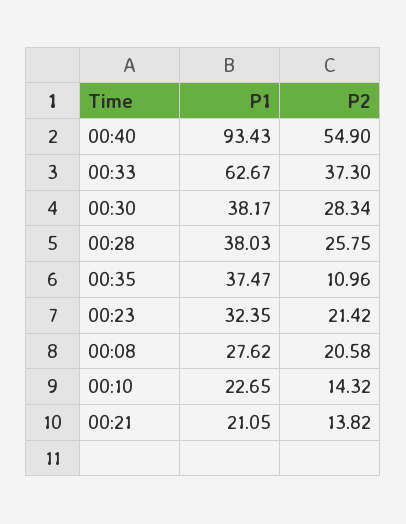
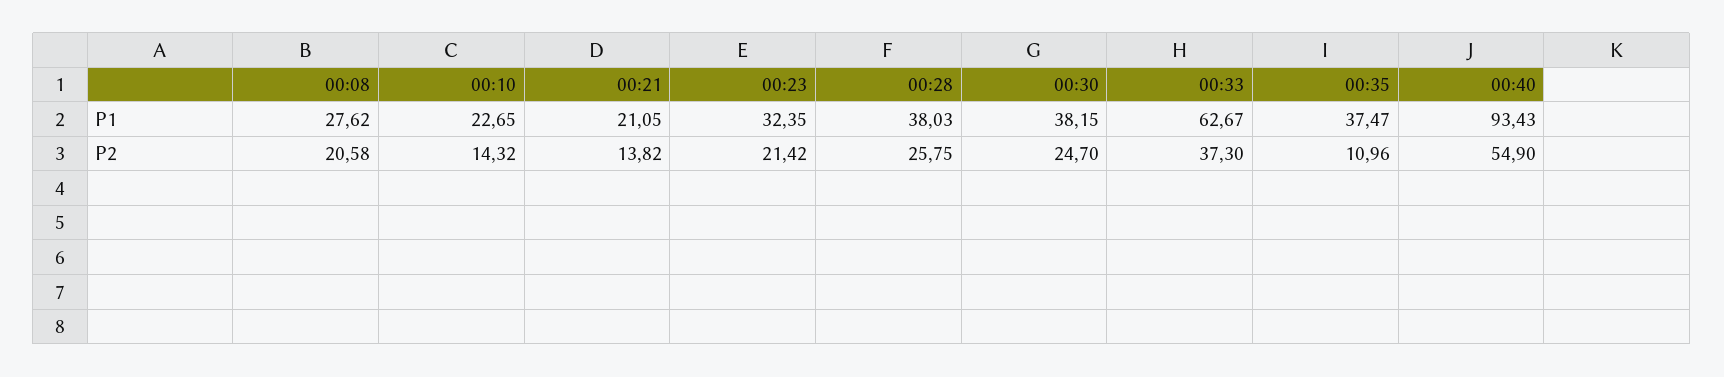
  {
    "P1": {
      "00:40": 93.43,
      "00:33": 62.67,
-     "00:30": 38.17,
+     "00:30": 38.15,
      "00:28": 38.03,
      "00:35": 37.47,
      "00:23": 32.35,
      "00:08": 27.62,
      "00:10": 22.65,
      "00:21": 21.05
    },
    "P2": {
      "00:40": 54.9,
      "00:33": 37.3,
-     "00:30": 28.34,
+     "00:30": 24.7,
      "00:28": 25.75,
      "00:35": 10.96,
      "00:23": 21.42,
      "00:08": 20.58,
      "00:10": 14.32,
      "00:21": 13.82
    }
  }

